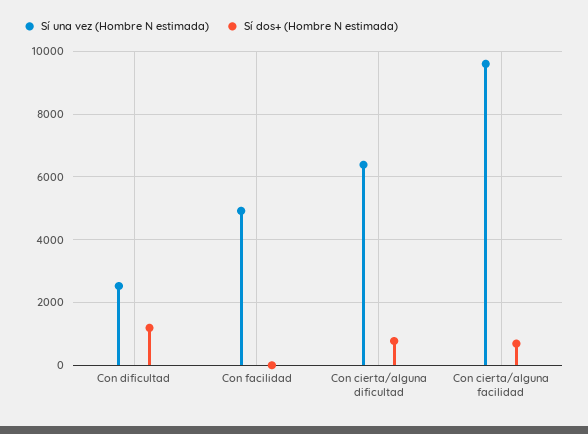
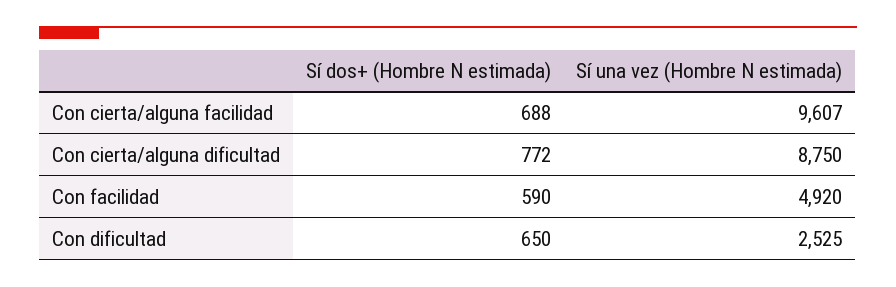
  {
    "Sí una vez (Hombre N estimada)": {
      "Con dificultad": 2525,
      "Con facilidad": 4920,
-     "Con cierta/alguna dificultad": 6400,
+     "Con cierta/alguna dificultad": 8750,
      "Con cierta/alguna facilidad": 9607
    },
    "Sí dos+ (Hombre N estimada)": {
-     "Con dificultad": 1200,
+     "Con dificultad": 650,
-     "Con facilidad": 0,
+     "Con facilidad": 590,
      "Con cierta/alguna dificultad": 772,
      "Con cierta/alguna facilidad": 688
    }
  }

